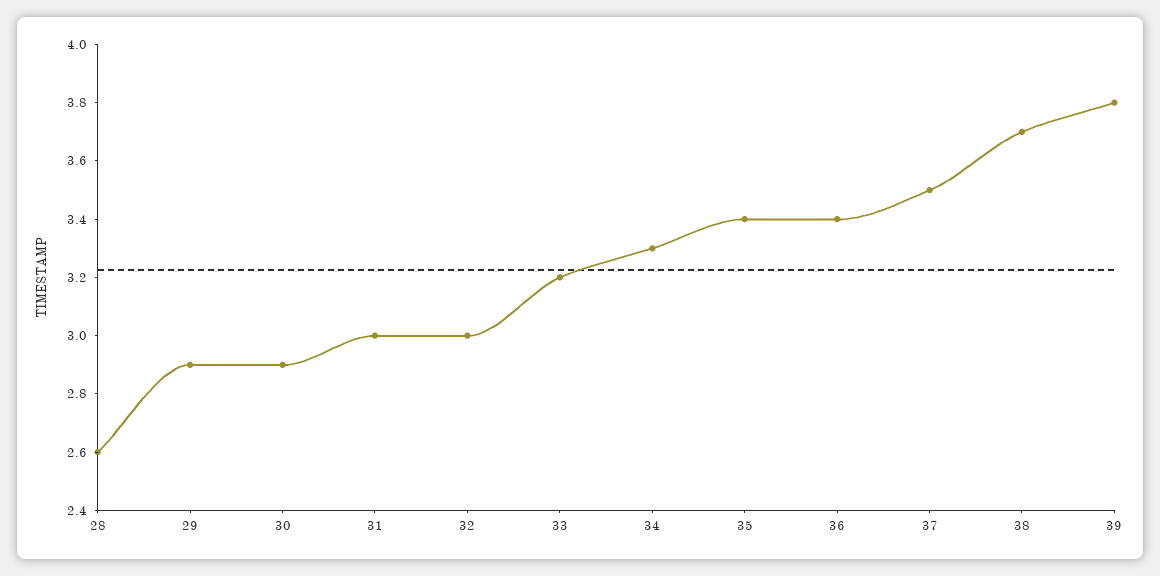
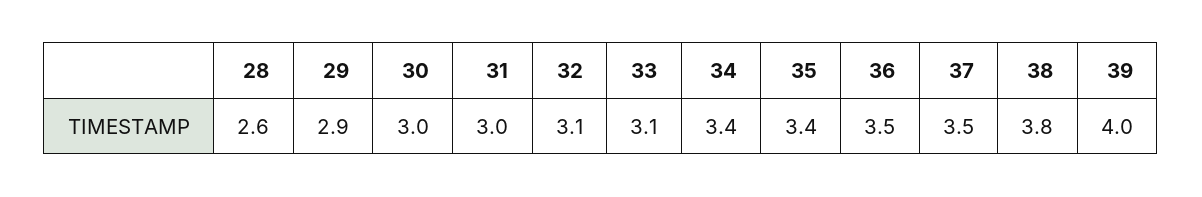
  {
    "28": 2.6,
    "29": 2.9,
-   "30": 2.9,
+   "30": 3,
    "31": 3,
-   "32": 3,
+   "32": 3.1,
-   "33": 3.2,
+   "33": 3.1,
-   "34": 3.3,
+   "34": 3.4,
    "35": 3.4,
-   "36": 3.4,
+   "36": 3.5,
    "37": 3.5,
-   "38": 3.7,
+   "38": 3.8,
-   "39": 3.8
+   "39": 4
  }

